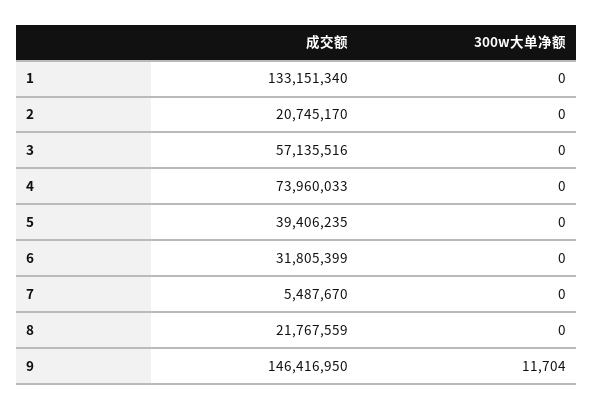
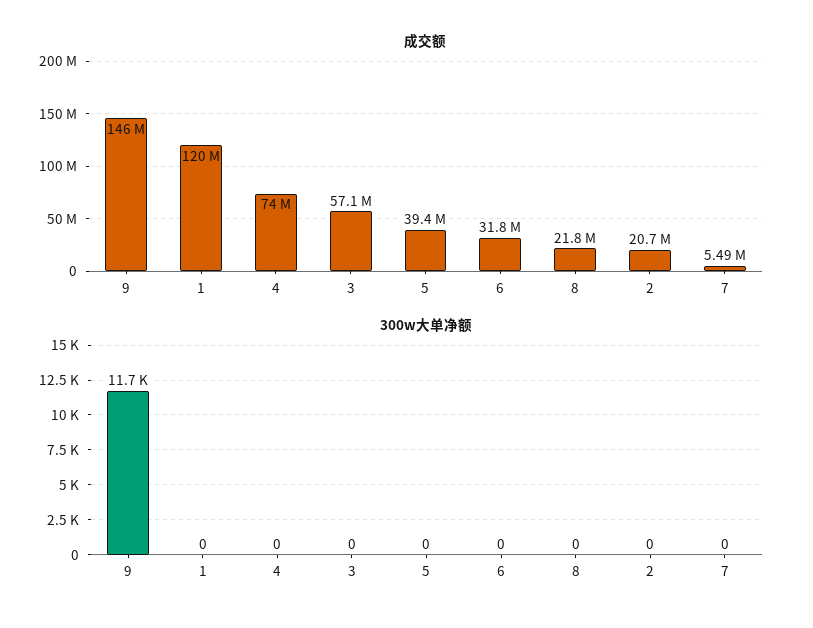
  {
    "成交额": {
-     "1": 133151340,
+     "1": 120000000,
      "2": 20745170,
      "3": 57135516,
      "4": 73960033,
      "5": 39406235,
      "6": 31805399,
      "7": 5487670,
      "8": 21767559,
      "9": 146416950
    },
    "300w大单净额": {
      "1": 0,
      "2": 0,
      "3": 0,
      "4": 0,
      "5": 0,
      "6": 0,
      "7": 0,
      "8": 0,
      "9": 11704
    }
  }

